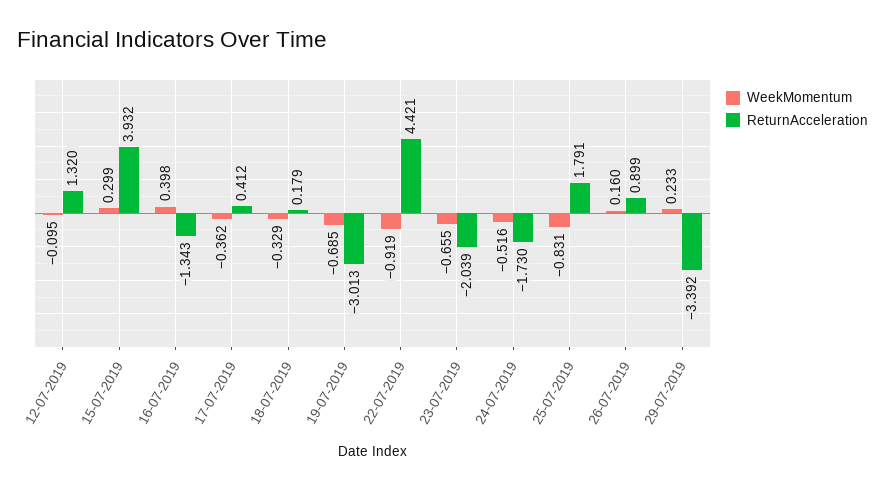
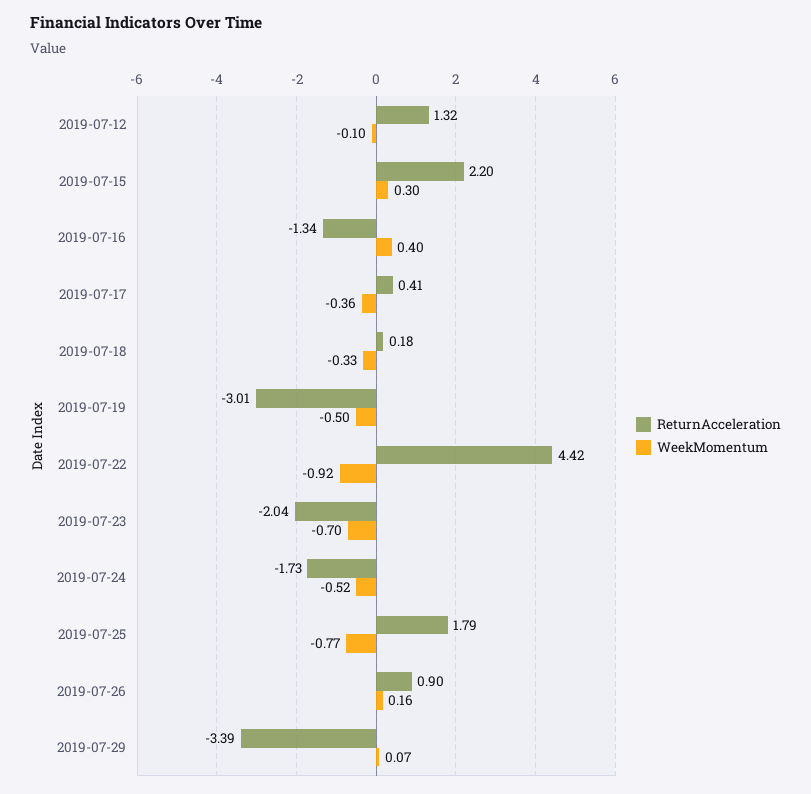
  {
    "WeekMomentum": {
      "12-07-2019": -0.095,
      "15-07-2019": 0.299,
      "16-07-2019": 0.398,
      "17-07-2019": -0.362,
      "18-07-2019": -0.329,
-     "19-07-2019": -0.685,
+     "19-07-2019": -0.5,
      "22-07-2019": -0.919,
-     "23-07-2019": -0.655,
+     "23-07-2019": -0.7,
      "24-07-2019": -0.516,
-     "25-07-2019": -0.831,
+     "25-07-2019": -0.77,
      "26-07-2019": 0.16,
-     "29-07-2019": 0.233
+     "29-07-2019": 0.07
    },
    "ReturnAcceleration": {
      "12-07-2019": 1.32,
-     "15-07-2019": 3.932,
+     "15-07-2019": 2.2,
      "16-07-2019": -1.343,
      "17-07-2019": 0.412,
      "18-07-2019": 0.179,
      "19-07-2019": -3.013,
      "22-07-2019": 4.421,
      "23-07-2019": -2.039,
      "24-07-2019": -1.73,
      "25-07-2019": 1.791,
      "26-07-2019": 0.899,
      "29-07-2019": -3.392
    }
  }

